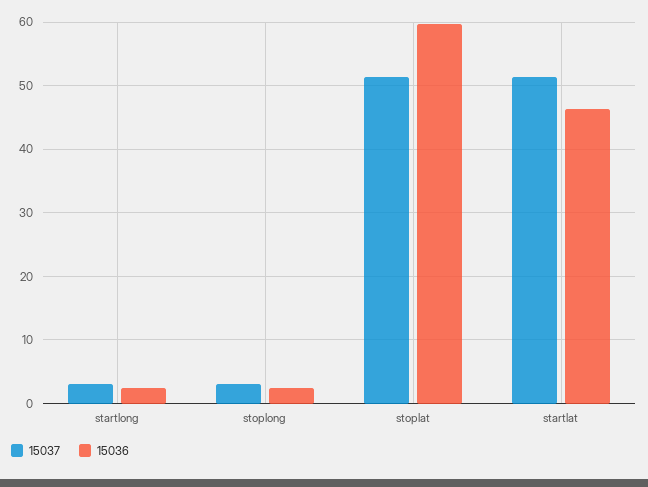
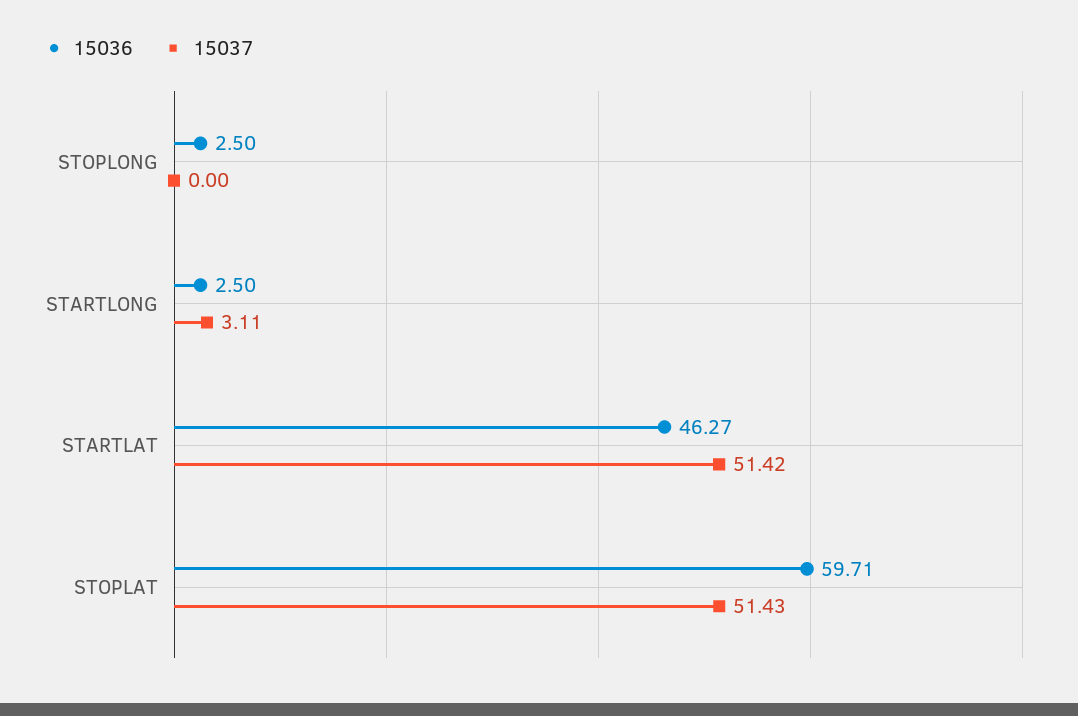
  {
    "15037": {
      "startlong": 3.11,
-     "stoplong": 3,
+     "stoplong": 0,
      "stoplat": 51.43,
      "startlat": 51.42
    },
    "15036": {
      "startlong": 2.5,
      "stoplong": 2.5,
      "stoplat": 59.71,
      "startlat": 46.27
    }
  }

